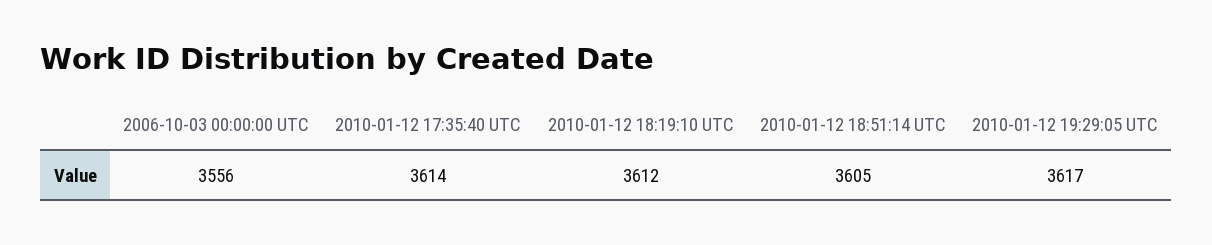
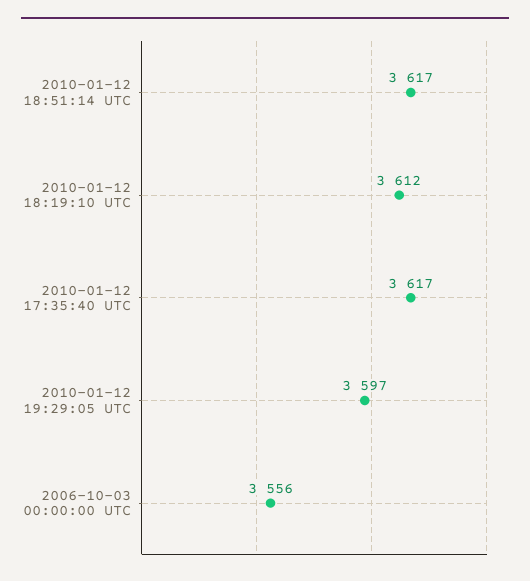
  {
    "2006-10-03 00:00:00 UTC": 3556,
-   "2010-01-12 17:35:40 UTC": 3614,
+   "2010-01-12 17:35:40 UTC": 3617,
    "2010-01-12 18:19:10 UTC": 3612,
-   "2010-01-12 18:51:14 UTC": 3605,
+   "2010-01-12 18:51:14 UTC": 3617,
-   "2010-01-12 19:29:05 UTC": 3617
+   "2010-01-12 19:29:05 UTC": 3597
  }

